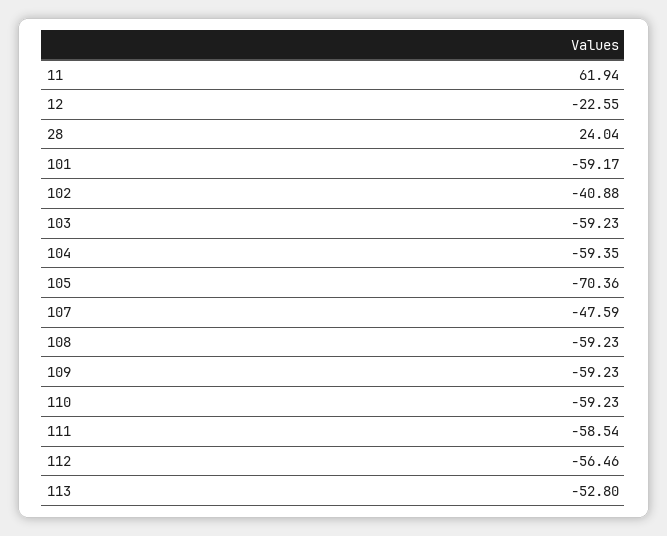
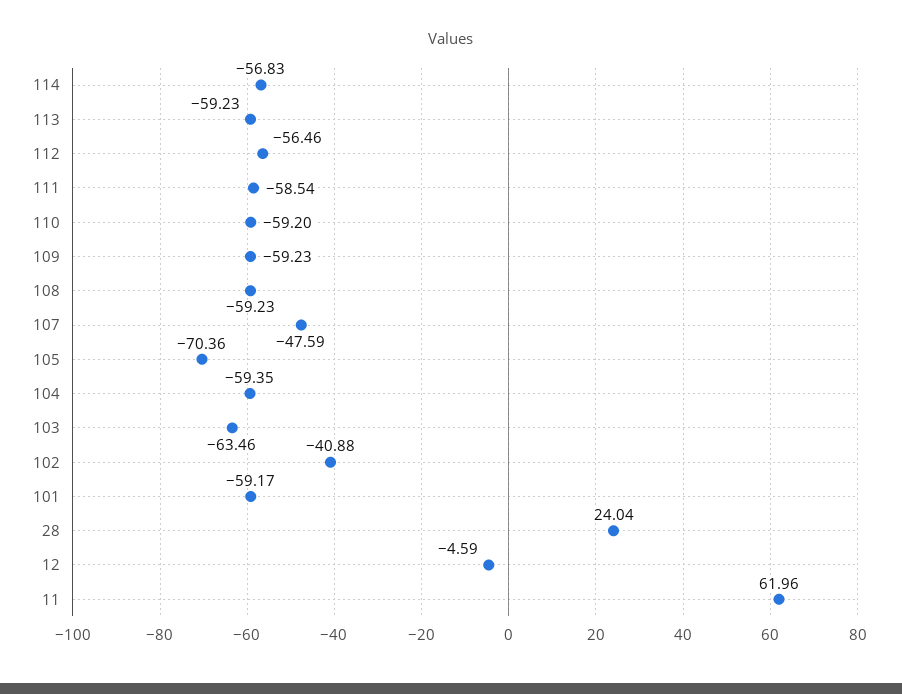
  {
-   "11": 61.94,
+   "11": 61.96,
-   "12": -22.55,
+   "12": -4.59,
    "28": 24.04,
    "101": -59.17,
    "102": -40.88,
-   "103": -59.23,
+   "103": -63.46,
    "104": -59.35,
    "105": -70.36,
    "107": -47.59,
    "108": -59.23,
    "109": -59.23,
-   "110": -59.23,
+   "110": -59.2,
    "111": -58.54,
    "112": -56.46,
-   "113": -52.8
+   "113": -59.23,
+   "114": -56.83
  }

